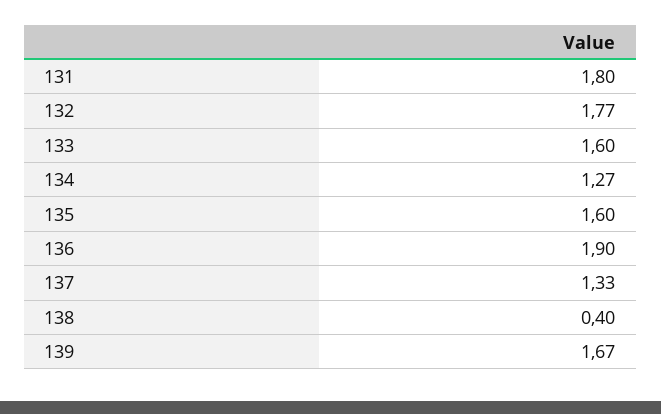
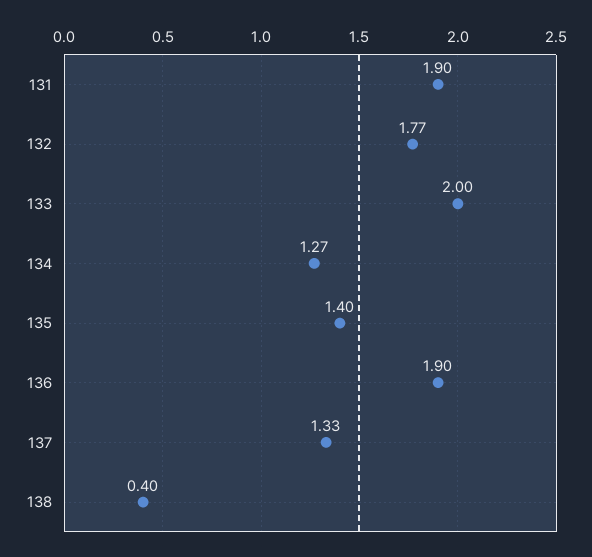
  {
-   "131": 1.8,
+   "131": 1.9,
    "132": 1.77,
-   "133": 1.6,
+   "133": 2,
    "134": 1.27,
-   "135": 1.6,
+   "135": 1.4,
    "136": 1.9,
    "137": 1.33,
-   "138": 0.4,
+   "138": 0.4
-   "139": 1.67
  }

